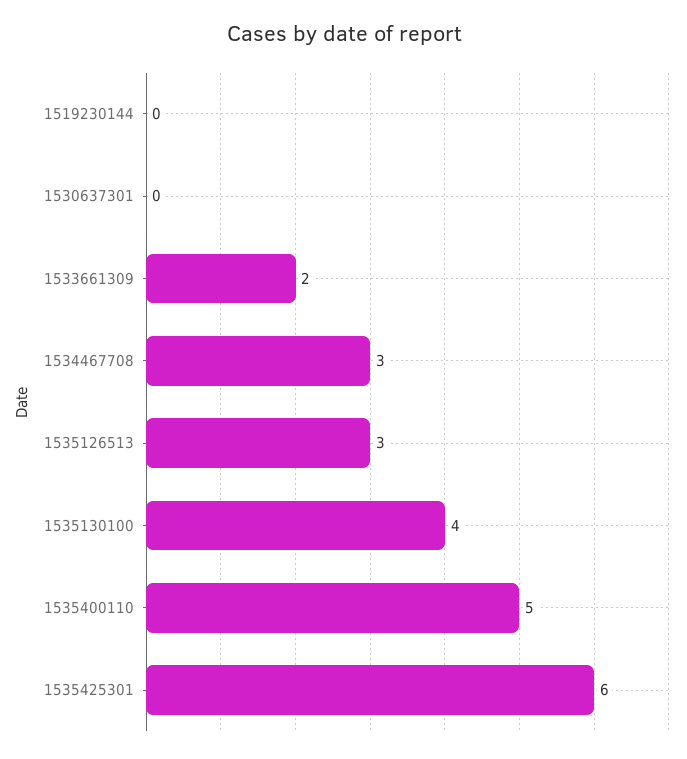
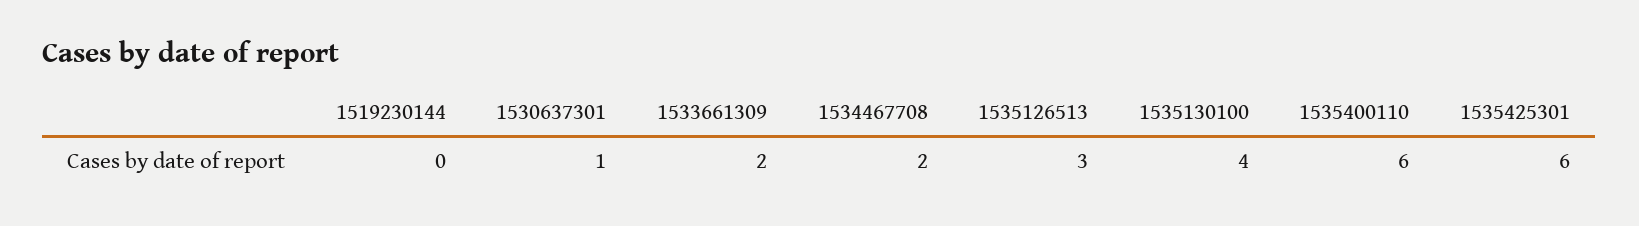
  {
    "1519230144": 0,
-   "1530637301": 0,
+   "1530637301": 1,
    "1533661309": 2,
-   "1534467708": 3,
+   "1534467708": 2,
    "1535126513": 3,
    "1535130100": 4,
-   "1535400110": 5,
+   "1535400110": 6,
    "1535425301": 6
  }

